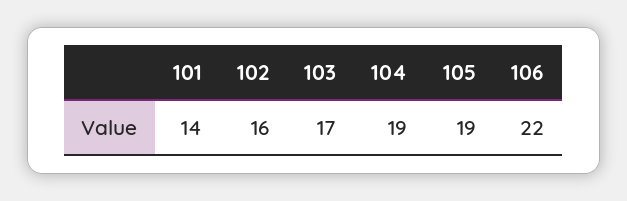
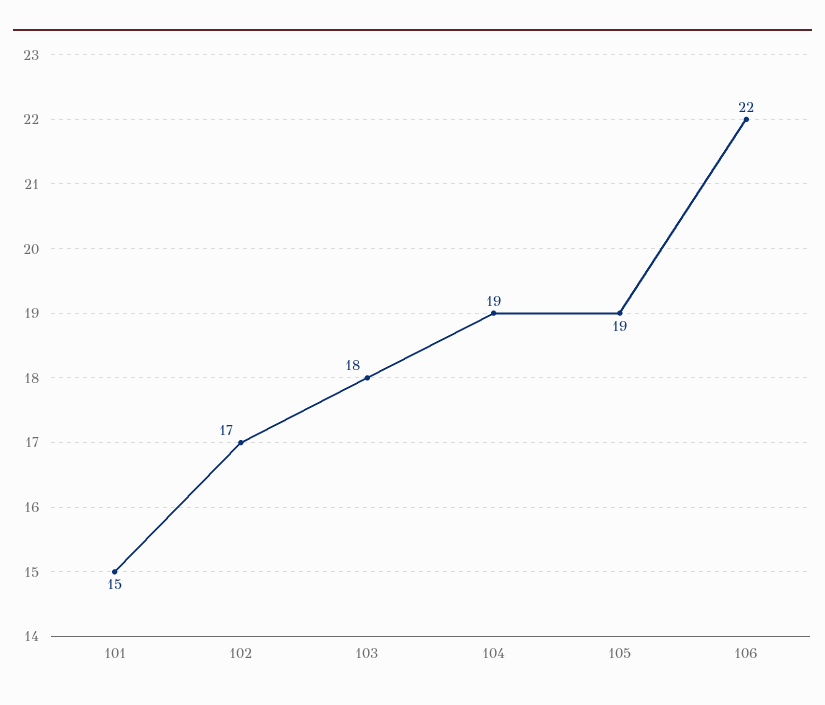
  {
-   "101": 14,
+   "101": 15,
-   "102": 16,
+   "102": 17,
-   "103": 17,
+   "103": 18,
    "104": 19,
    "105": 19,
    "106": 22
  }

